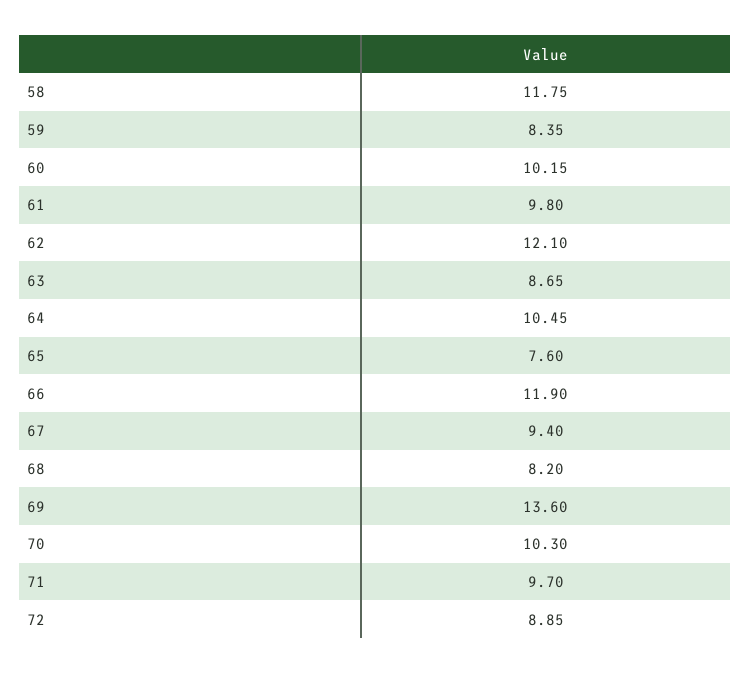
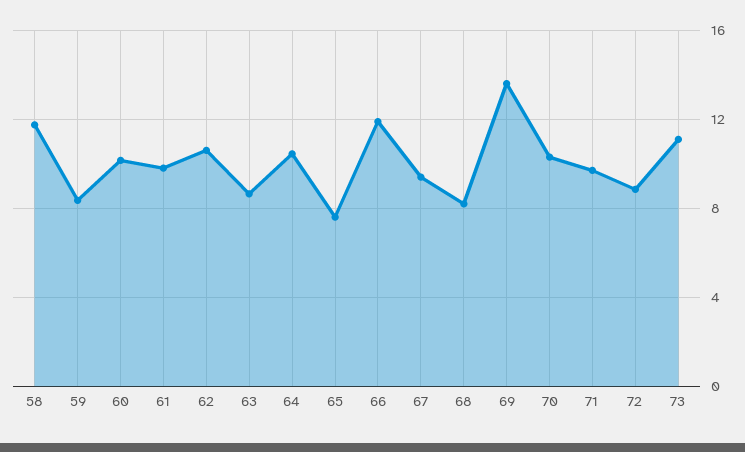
  {
    "58": 11.75,
    "59": 8.35,
    "60": 10.15,
    "61": 9.8,
-   "62": 12.1,
+   "62": 10.5,
    "63": 8.65,
    "64": 10.45,
    "65": 7.6,
    "66": 11.9,
    "67": 9.4,
    "68": 8.2,
    "69": 13.6,
    "70": 10.3,
    "71": 9.7,
-   "72": 8.85
+   "72": 8.85,
+   "73": 11
  }

